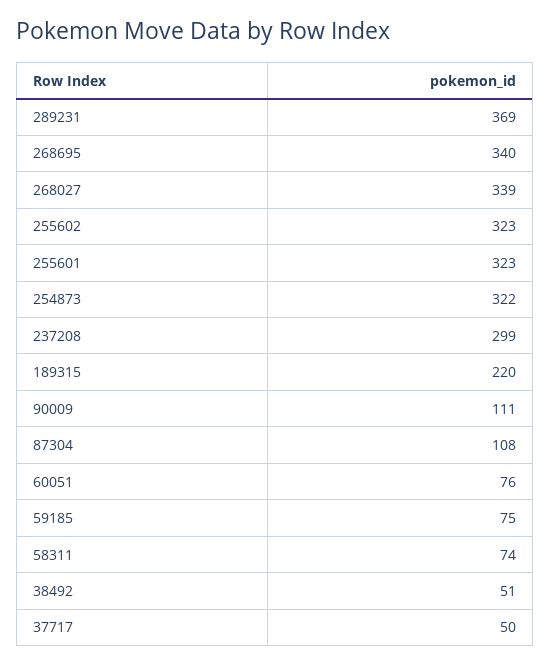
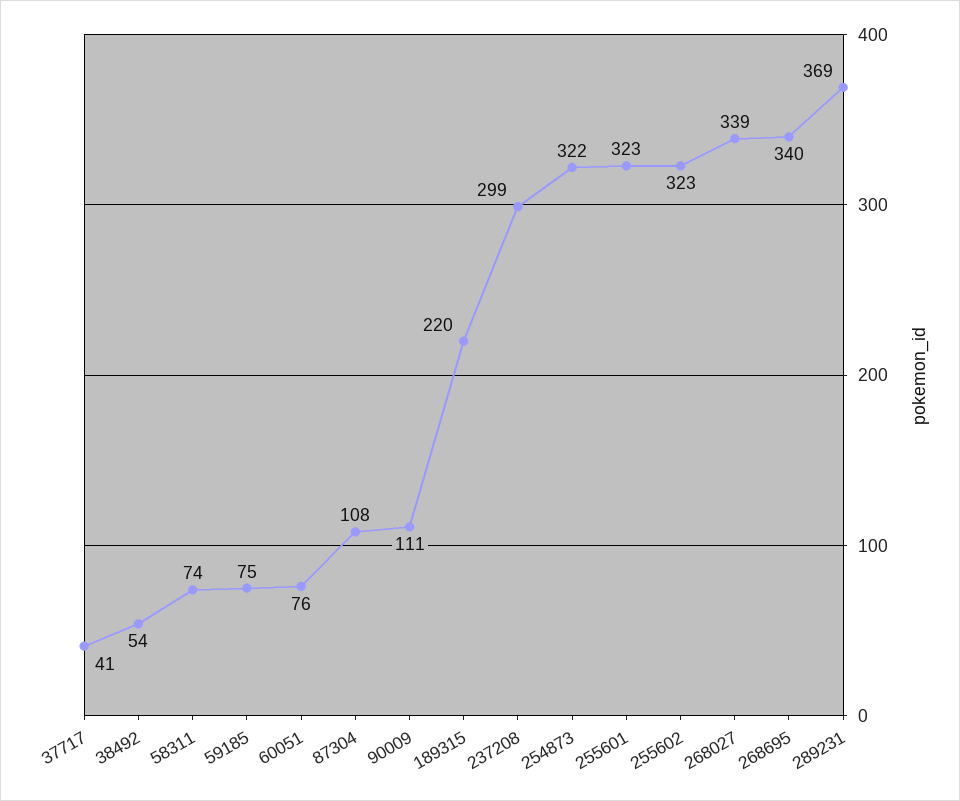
  {
    "289231": 369,
    "268695": 340,
    "268027": 339,
    "255602": 323,
    "255601": 323,
    "254873": 322,
    "237208": 299,
    "189315": 220,
    "90009": 111,
    "87304": 108,
    "60051": 76,
    "59185": 75,
    "58311": 74,
-   "38492": 51,
+   "38492": 54,
-   "37717": 50
+   "37717": 41
  }

